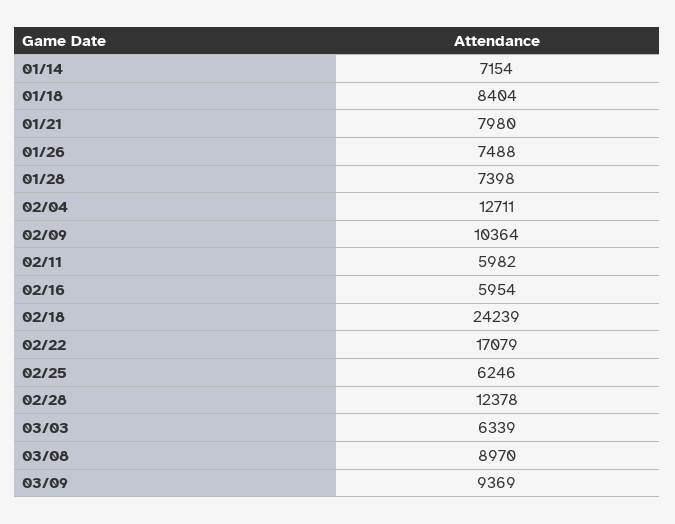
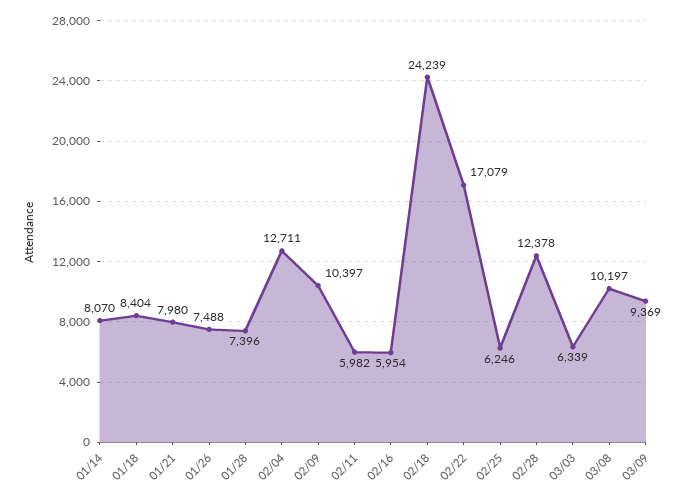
  {
-   "01/14": 7154,
+   "01/14": 8070,
    "01/18": 8404,
    "01/21": 7980,
    "01/26": 7488,
-   "01/28": 7398,
+   "01/28": 7396,
    "02/04": 12711,
-   "02/09": 10364,
+   "02/09": 10397,
    "02/11": 5982,
    "02/16": 5954,
    "02/18": 24239,
    "02/22": 17079,
    "02/25": 6246,
    "02/28": 12378,
    "03/03": 6339,
-   "03/08": 8970,
+   "03/08": 10197,
    "03/09": 9369
  }

